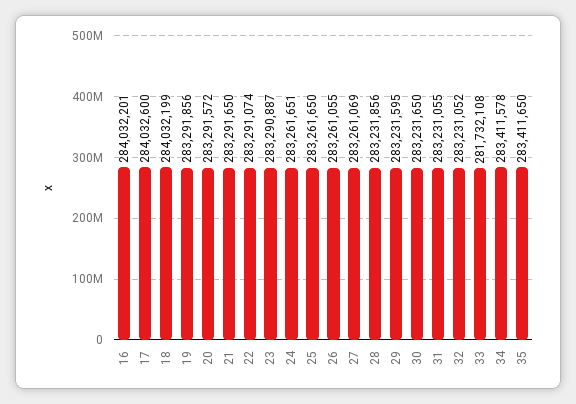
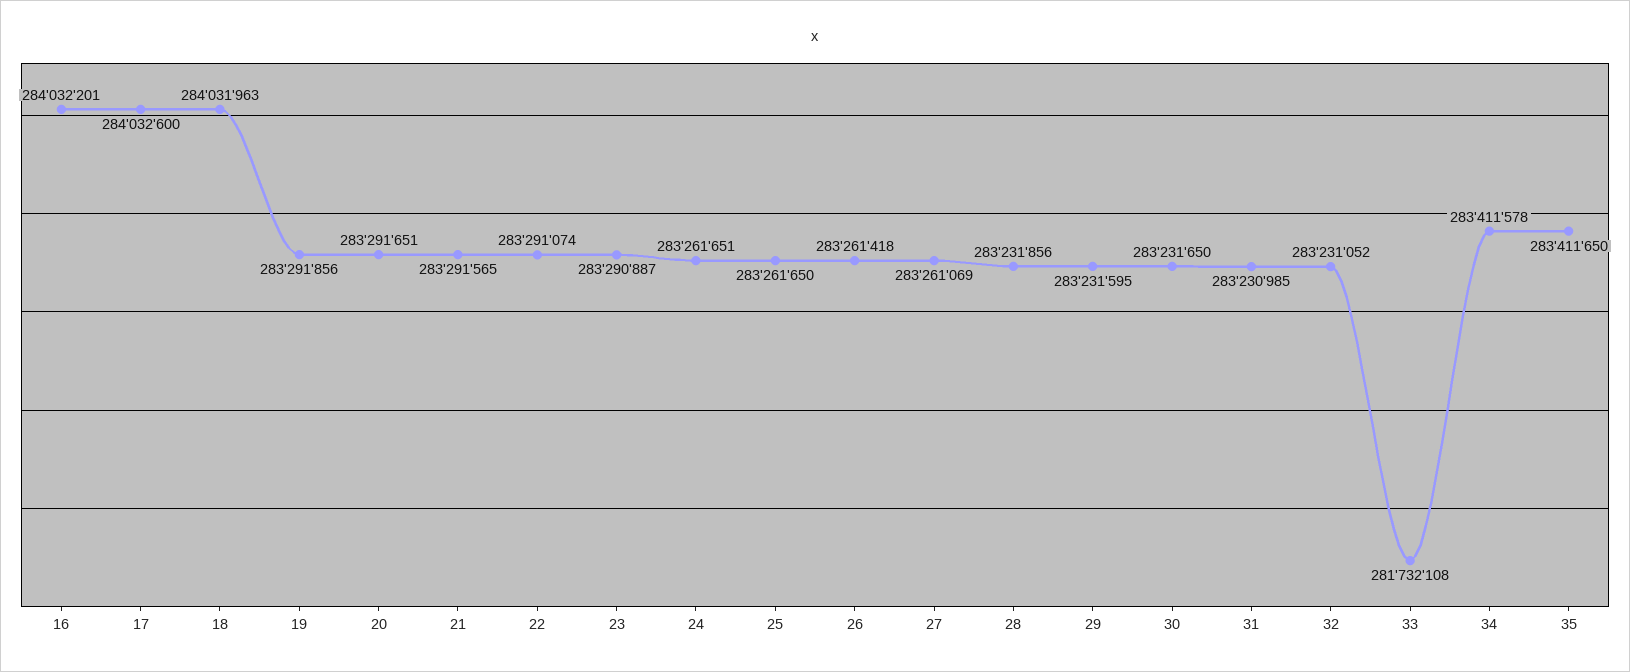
  {
    "16": 284032201,
    "17": 284032600,
-   "18": 284032199,
+   "18": 284031963,
    "19": 283291856,
-   "20": 283291572,
+   "20": 283291651,
-   "21": 283291650,
+   "21": 283291565,
    "22": 283291074,
    "23": 283290887,
    "24": 283261651,
    "25": 283261650,
-   "26": 283261055,
+   "26": 283261418,
    "27": 283261069,
    "28": 283231856,
    "29": 283231595,
    "30": 283231650,
-   "31": 283231055,
+   "31": 283230985,
    "32": 283231052,
    "33": 281732108,
    "34": 283411578,
    "35": 283411650
  }

